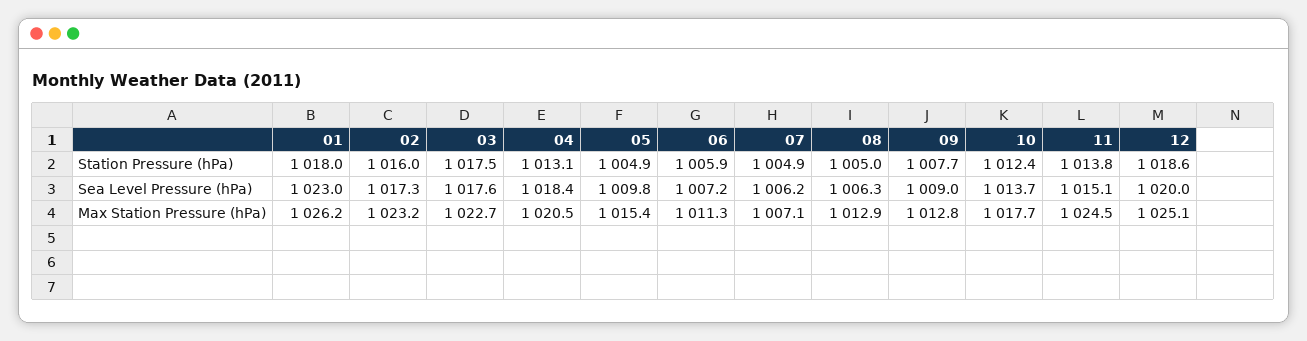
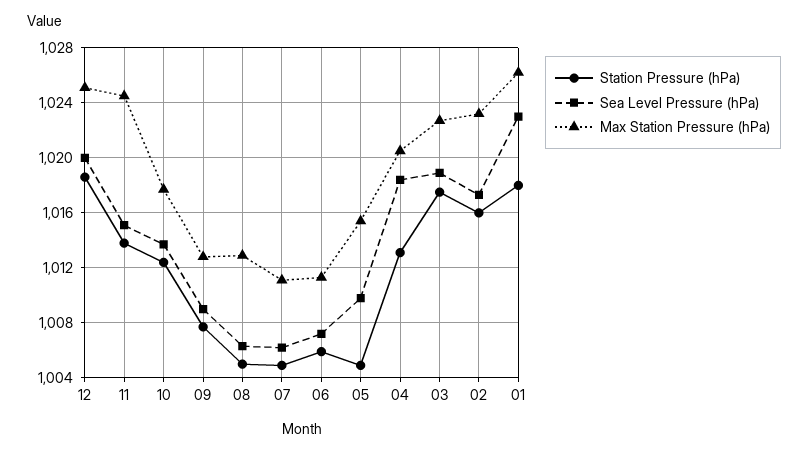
  {
    "Station Pressure (hPa)": {
      "01": 1018,
      "02": 1016,
      "03": 1017.5,
      "04": 1013.1,
      "05": 1004.9,
      "06": 1005.9,
      "07": 1004.9,
      "08": 1005,
      "09": 1007.7,
      "10": 1012.4,
      "11": 1013.8,
      "12": 1018.6
    },
    "Sea Level Pressure (hPa)": {
      "01": 1023,
      "02": 1017.3,
-     "03": 1017.6,
+     "03": 1019,
      "04": 1018.4,
      "05": 1009.8,
      "06": 1007.2,
      "07": 1006.2,
      "08": 1006.3,
      "09": 1009,
      "10": 1013.7,
      "11": 1015.1,
      "12": 1020
    },
    "Max Station Pressure (hPa)": {
      "01": 1026.2,
      "02": 1023.2,
      "03": 1022.7,
      "04": 1020.5,
      "05": 1015.4,
      "06": 1011.3,
-     "07": 1007.1,
+     "07": 1011,
      "08": 1012.9,
      "09": 1012.8,
      "10": 1017.7,
      "11": 1024.5,
      "12": 1025.1
    }
  }

